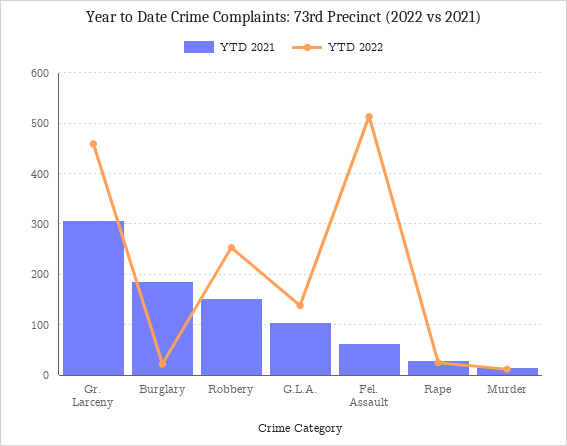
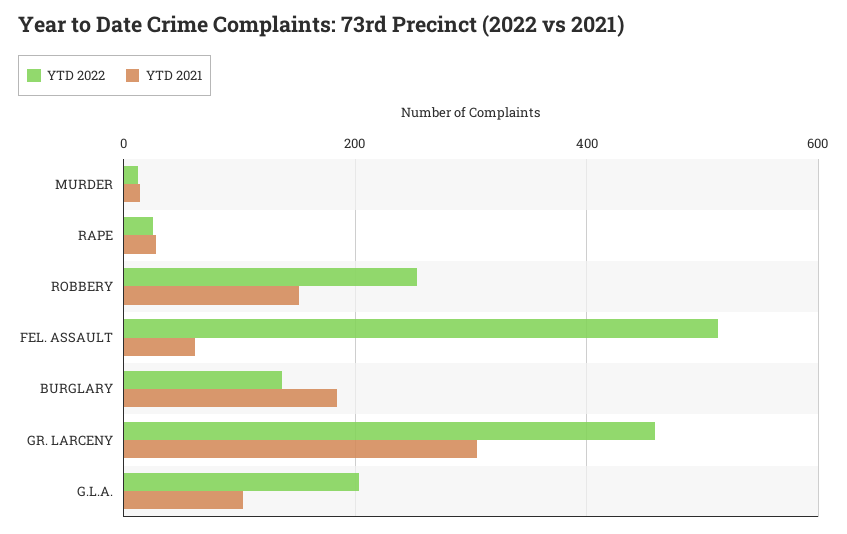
  {
    "YTD 2021": {
      "Gr. Larceny": 300,
      "Burglary": 180,
      "Robbery": 160,
      "G.L.A.": 100,
      "Fel. Assault": 60,
      "Rape": 20,
      "Murder": 20
    },
    "YTD 2022": {
      "Gr. Larceny": 460,
-     "Burglary": 20,
+     "Burglary": 140,
      "Robbery": 260,
-     "G.L.A.": 140,
+     "G.L.A.": 200,
      "Fel. Assault": 520,
      "Rape": 20,
      "Murder": 20
    }
  }

